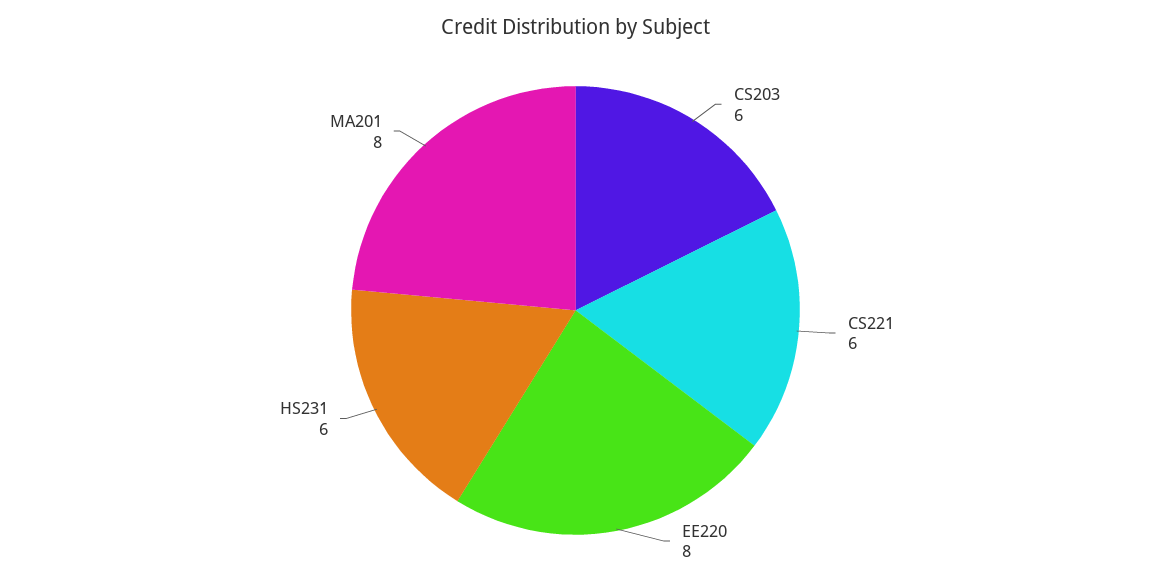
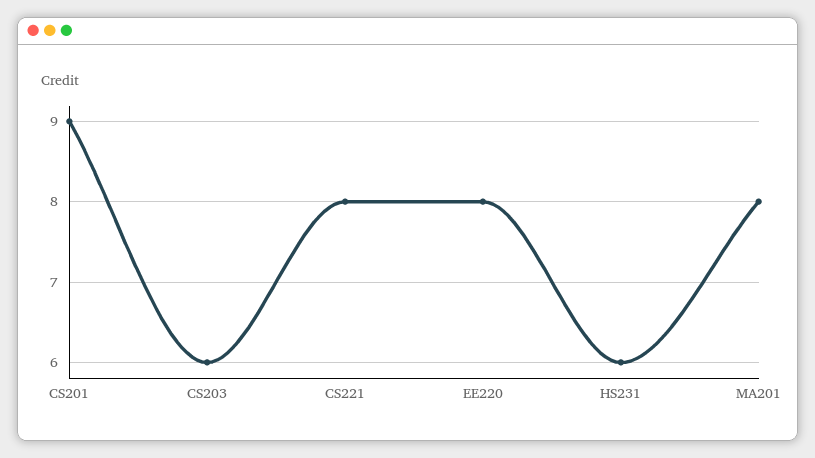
  {
    "CS203": 6,
-   "CS221": 6,
+   "CS221": 8,
    "EE220": 8,
    "HS231": 6,
-   "MA201": 8
+   "MA201": 8,
+   "CS201": 9
  }

